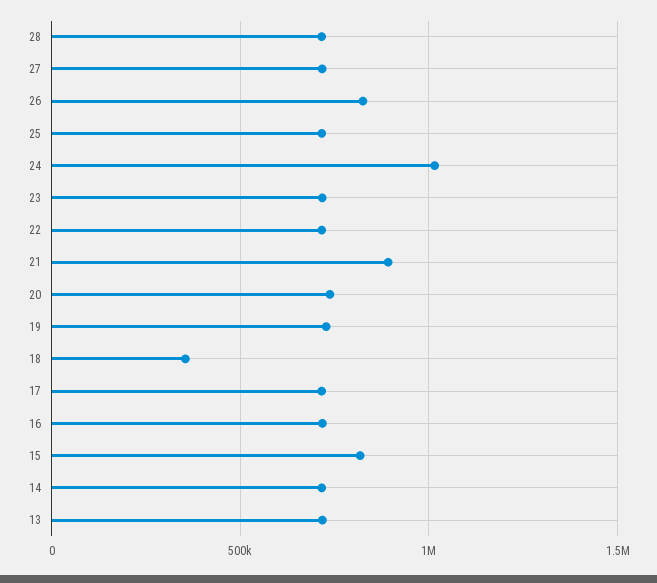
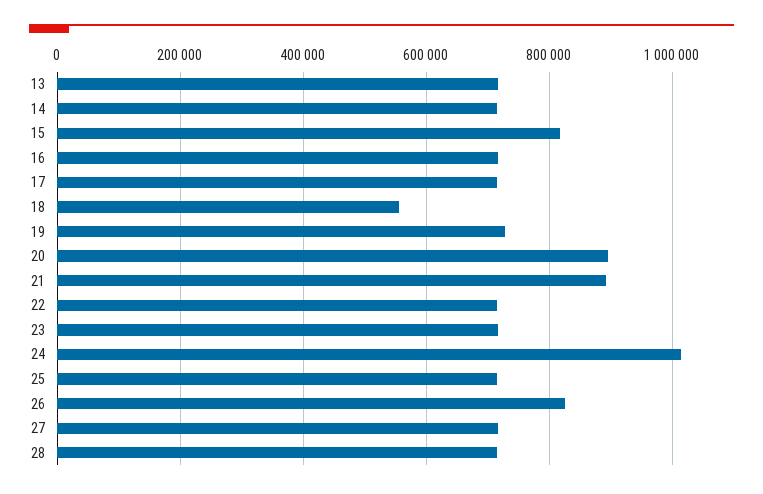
  {
    "28": 720000,
    "27": 720000,
    "26": 820000,
    "25": 720000,
    "24": 1020000,
    "23": 720000,
    "22": 720000,
    "21": 900000,
-   "20": 750000,
+   "20": 900000,
    "19": 720000,
-   "18": 350000,
+   "18": 560000,
    "17": 720000,
    "16": 720000,
    "15": 820000,
    "14": 720000,
    "13": 720000
  }

